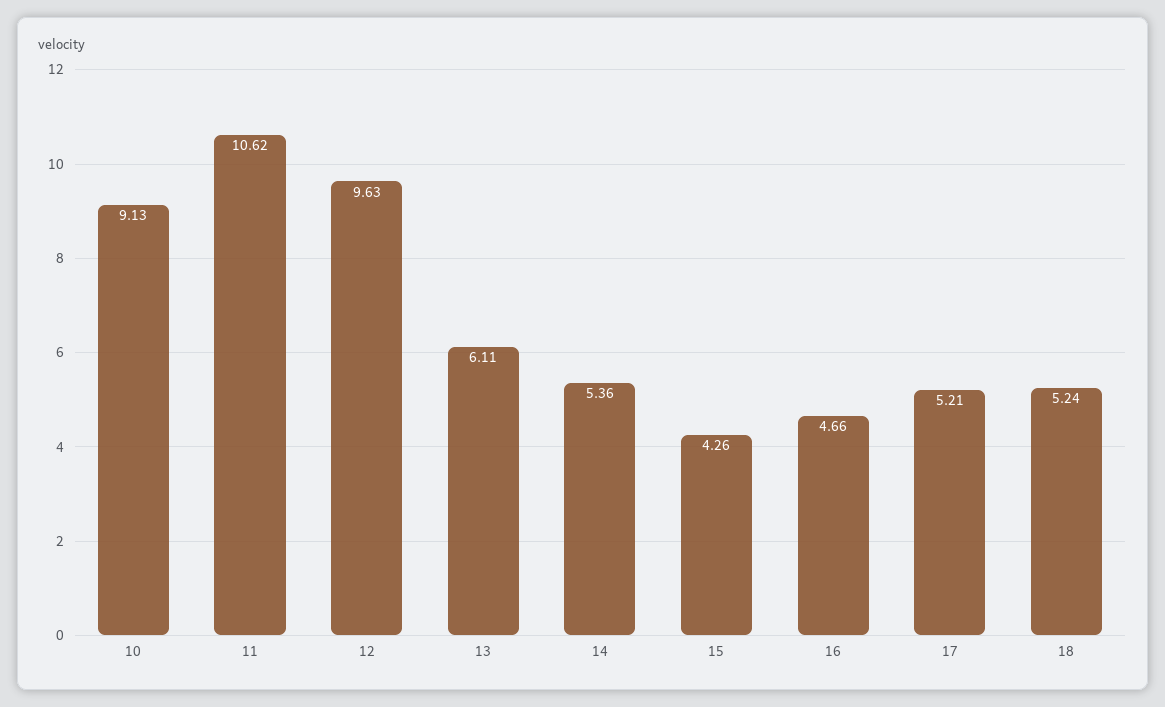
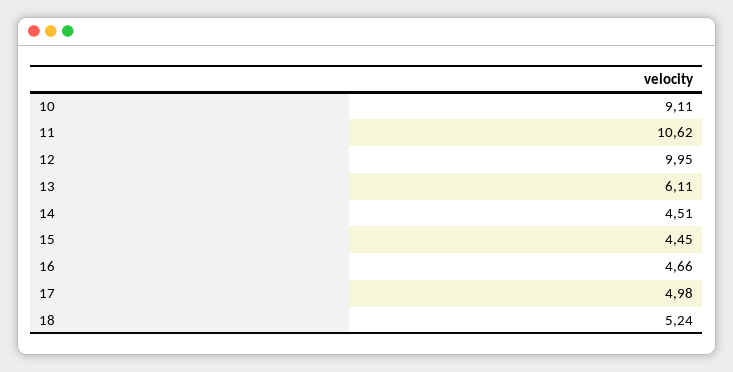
  {
-   "10": 9.13,
+   "10": 9.11,
    "11": 10.62,
-   "12": 9.63,
+   "12": 9.95,
    "13": 6.11,
-   "14": 5.36,
+   "14": 4.51,
-   "15": 4.26,
+   "15": 4.45,
    "16": 4.66,
-   "17": 5.21,
+   "17": 4.98,
    "18": 5.24
  }

